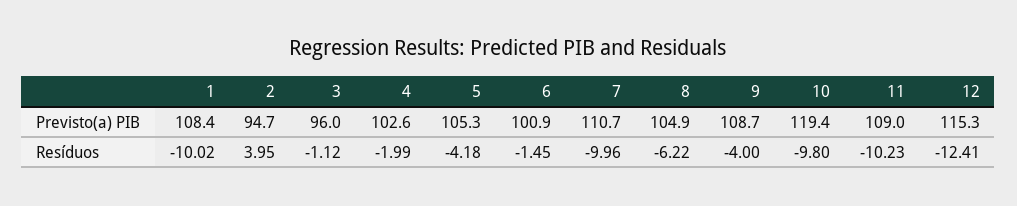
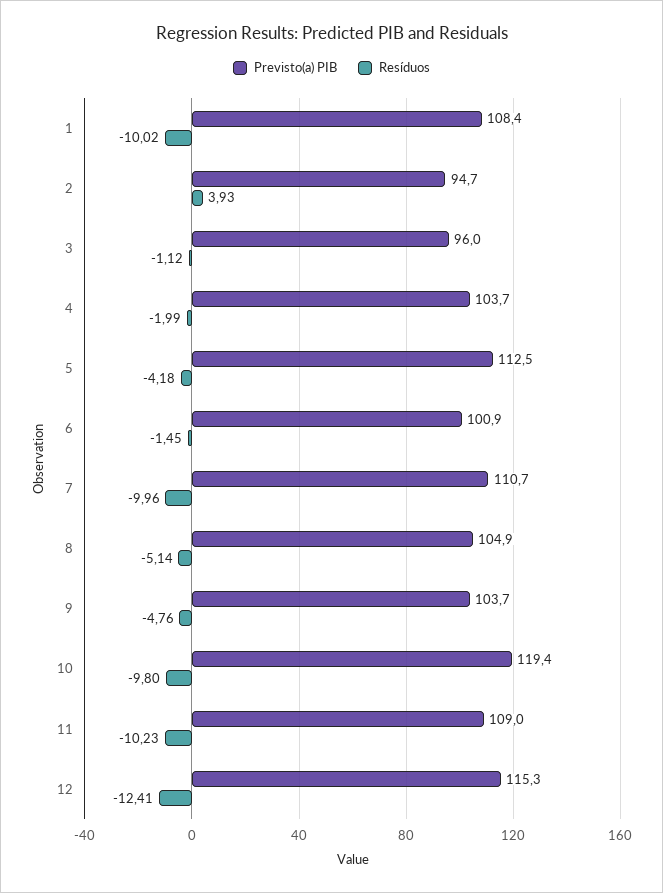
  {
    "Previsto(a) PIB": {
      "1": 108.4,
      "2": 94.7,
      "3": 96,
-     "4": 102.6,
+     "4": 103.7,
-     "5": 105.3,
+     "5": 112.5,
      "6": 100.9,
      "7": 110.7,
      "8": 104.9,
-     "9": 108.7,
+     "9": 103.7,
      "10": 119.4,
      "11": 109,
      "12": 115.3
    },
    "Resíduos": {
      "1": -10.02,
-     "2": 3.95,
+     "2": 3.93,
      "3": -1.12,
      "4": -1.99,
      "5": -4.18,
      "6": -1.45,
      "7": -9.96,
-     "8": -6.22,
+     "8": -5.14,
-     "9": -4,
+     "9": -4.76,
      "10": -9.8,
      "11": -10.23,
      "12": -12.41
    }
  }

